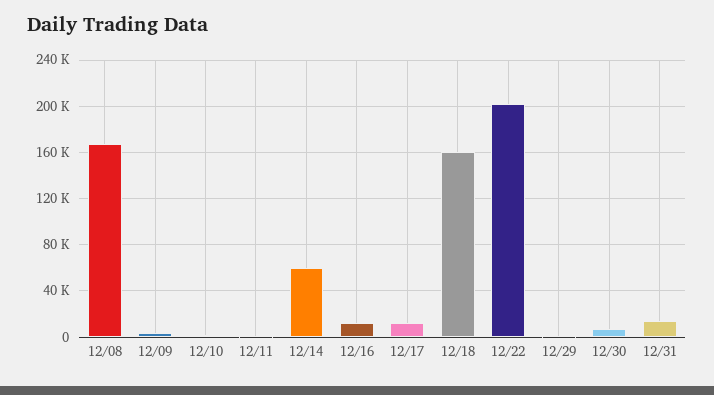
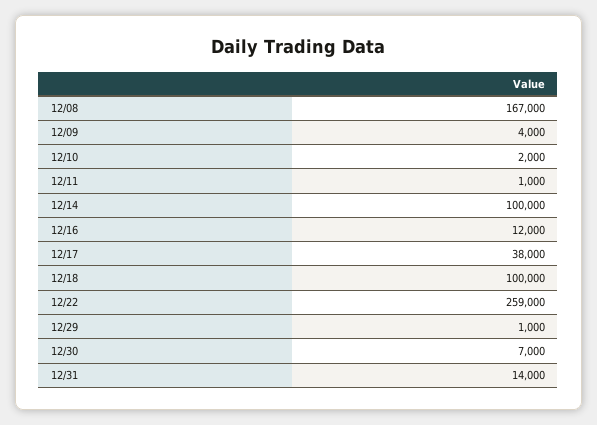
  {
    "12/08": 167000,
    "12/09": 4000,
    "12/10": 2000,
    "12/11": 1000,
-   "12/14": 60000,
+   "12/14": 100000,
    "12/16": 12000,
-   "12/17": 10000,
+   "12/17": 38000,
-   "12/18": 160000,
+   "12/18": 100000,
-   "12/22": 200000,
+   "12/22": 259000,
    "12/29": 1000,
    "12/30": 7000,
    "12/31": 14000
  }

